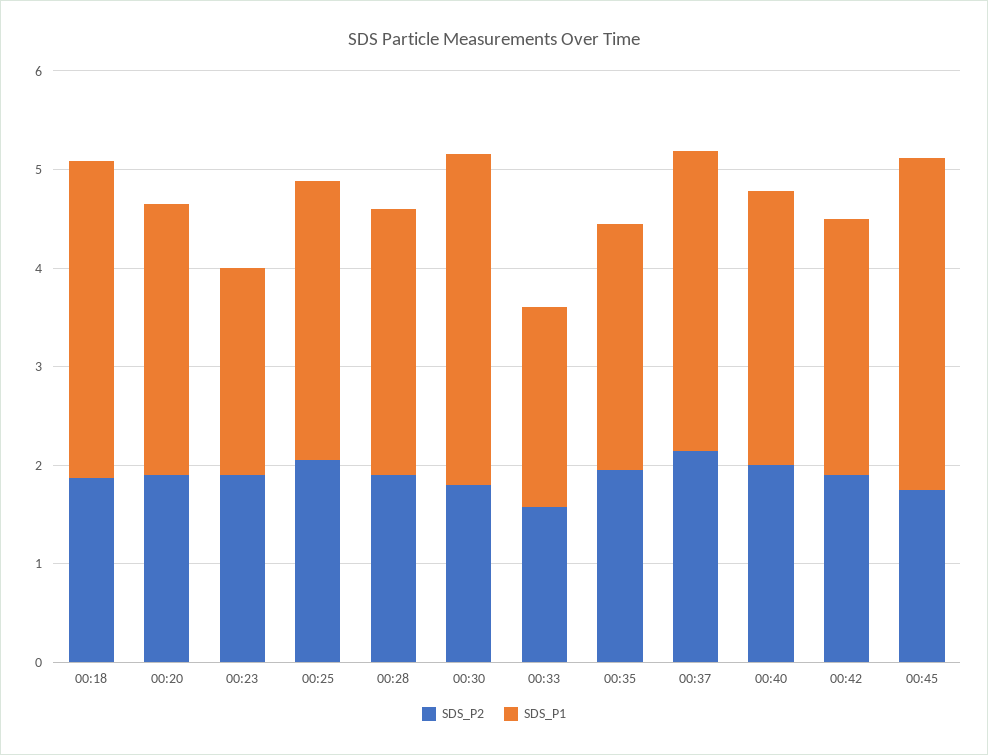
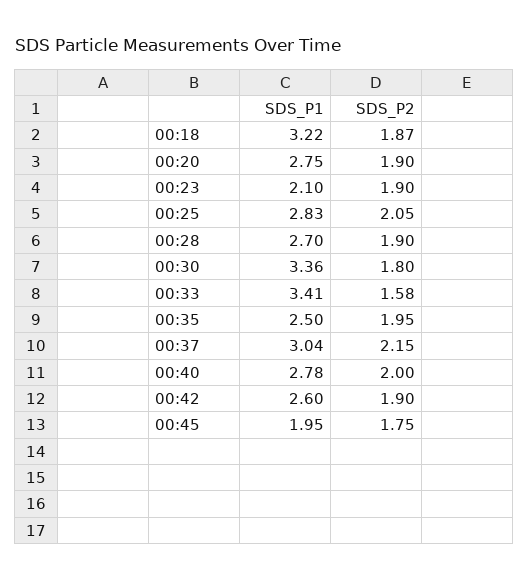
  {
    "SDS_P2": {
      "00:18": 1.87,
      "00:20": 1.9,
      "00:23": 1.9,
      "00:25": 2.05,
      "00:28": 1.9,
      "00:30": 1.8,
      "00:33": 1.58,
      "00:35": 1.95,
      "00:37": 2.15,
      "00:40": 2,
      "00:42": 1.9,
      "00:45": 1.75
    },
    "SDS_P1": {
      "00:18": 3.22,
      "00:20": 2.75,
      "00:23": 2.1,
      "00:25": 2.83,
      "00:28": 2.7,
      "00:30": 3.36,
-     "00:33": 2,
+     "00:33": 3.41,
      "00:35": 2.5,
      "00:37": 3.04,
      "00:40": 2.78,
      "00:42": 2.6,
-     "00:45": 3.4
+     "00:45": 1.95
    }
  }

